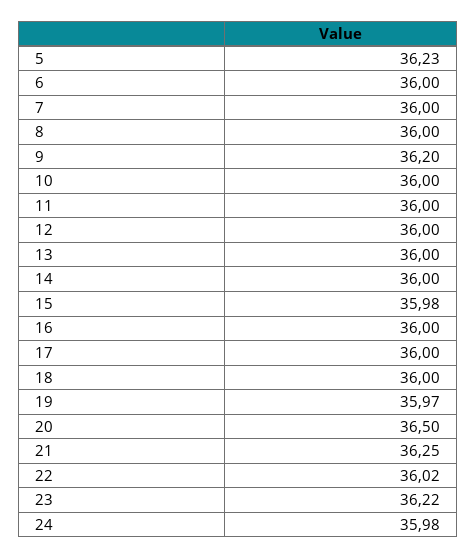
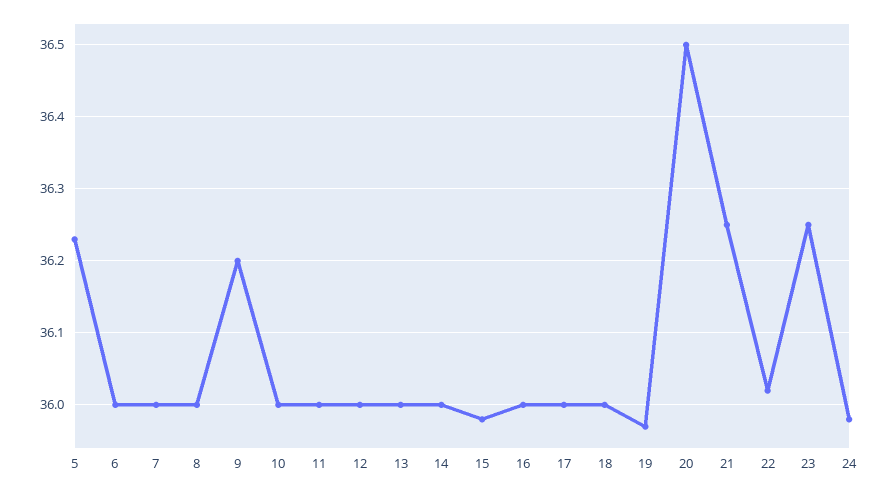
  {
    "5": 36.23,
    "6": 36,
    "7": 36,
    "8": 36,
    "9": 36.2,
    "10": 36,
    "11": 36,
    "12": 36,
    "13": 36,
    "14": 36,
    "15": 35.98,
    "16": 36,
    "17": 36,
    "18": 36,
    "19": 35.97,
    "20": 36.5,
    "21": 36.25,
    "22": 36.02,
-   "23": 36.22,
+   "23": 36.25,
    "24": 35.98
  }

